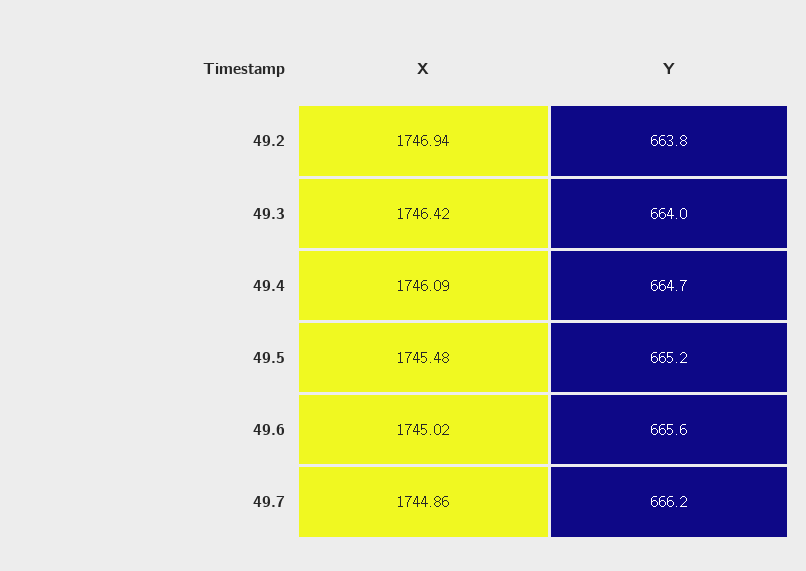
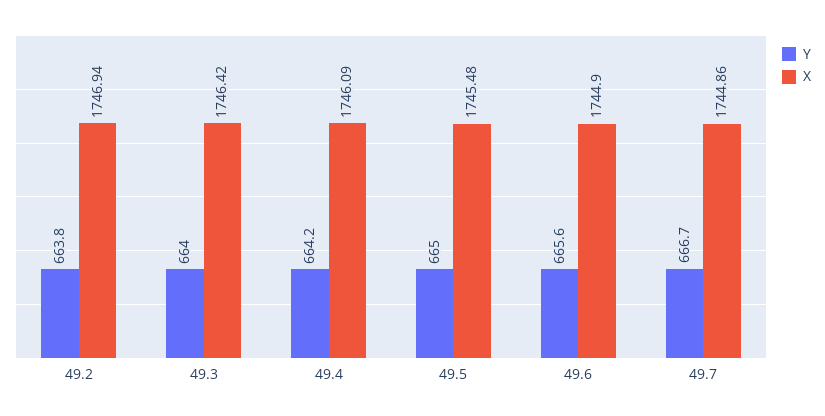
  {
    "X": {
      "49.2": 1746.94,
      "49.3": 1746.42,
      "49.4": 1746.09,
      "49.5": 1745.48,
-     "49.6": 1745.02,
+     "49.6": 1744.9,
      "49.7": 1744.86
    },
    "Y": {
      "49.2": 663.8,
      "49.3": 664,
-     "49.4": 664.7,
+     "49.4": 664.2,
-     "49.5": 665.2,
+     "49.5": 665,
      "49.6": 665.6,
-     "49.7": 666.2
+     "49.7": 666.7
    }
  }

